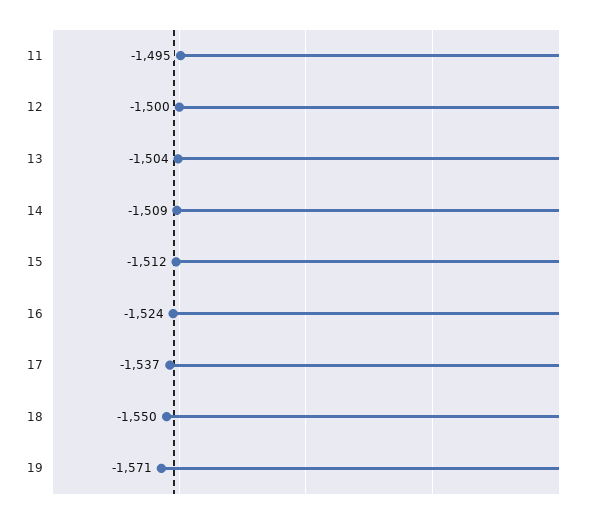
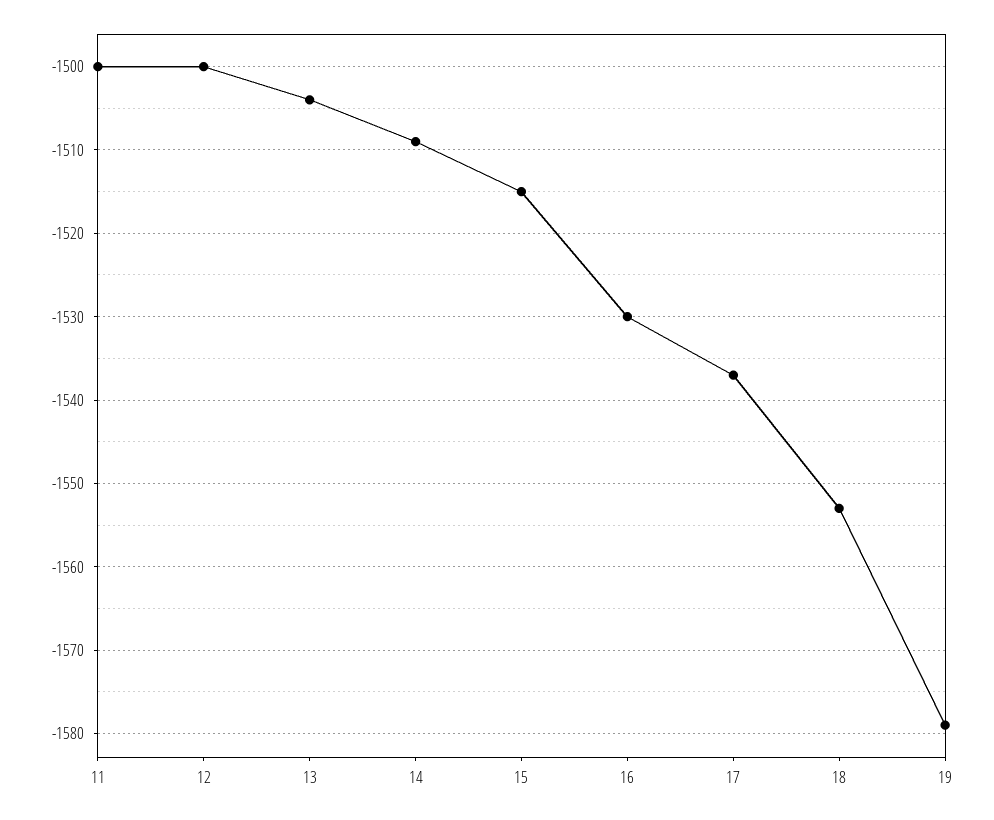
  {
-   "11": -1495,
+   "11": -1500,
    "12": -1500,
    "13": -1504,
    "14": -1509,
-   "15": -1512,
+   "15": -1515,
-   "16": -1524,
+   "16": -1530,
    "17": -1537,
-   "18": -1550,
+   "18": -1553,
-   "19": -1571
+   "19": -1579
  }

